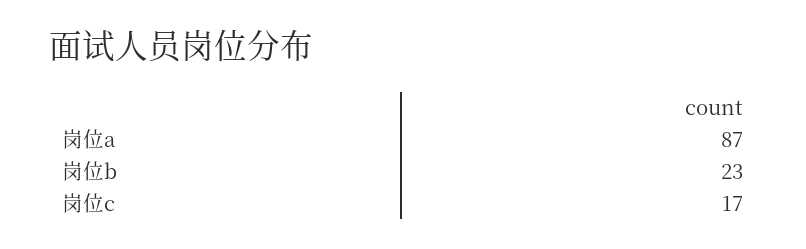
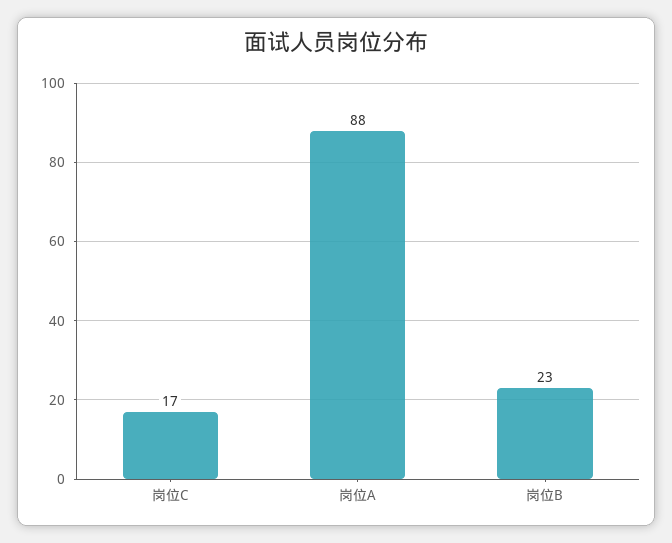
  {
-   "岗位a": 87,
+   "岗位a": 88,
    "岗位b": 23,
    "岗位c": 17
  }

